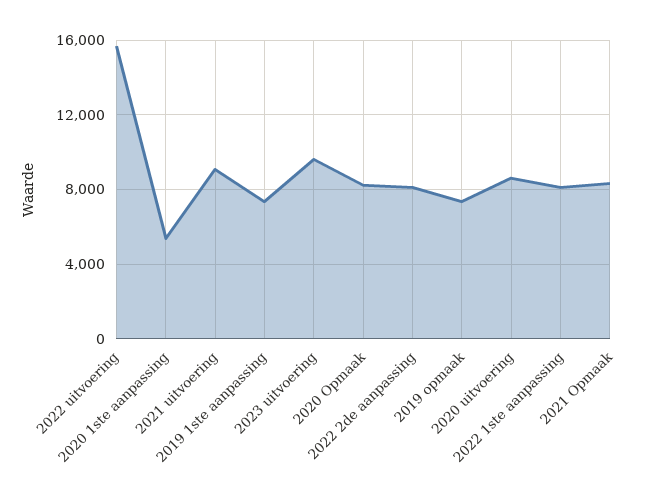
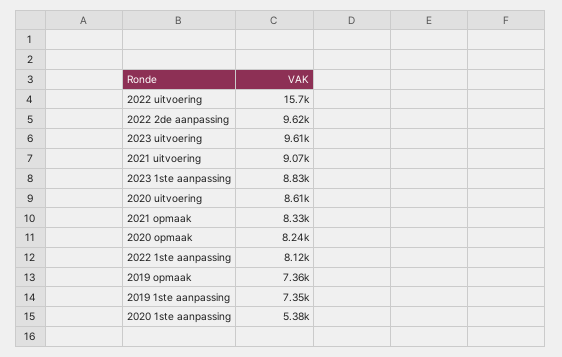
  {
    "2022 uitvoering": 15700,
    "2020 1ste aanpassing": 5380,
    "2021 uitvoering": 9070,
    "2019 1ste aanpassing": 7350,
    "2023 uitvoering": 9610,
    "2020 Opmaak": 8240,
-   "2022 2de aanpassing": 8000,
+   "2022 2de aanpassing": 9620,
    "2019 opmaak": 7360,
    "2020 uitvoering": 8610,
    "2022 1ste aanpassing": 8120,
-   "2021 Opmaak": 8330
+   "2021 Opmaak": 8330,
+   "2023 1ste aanpassing": 8830
  }

